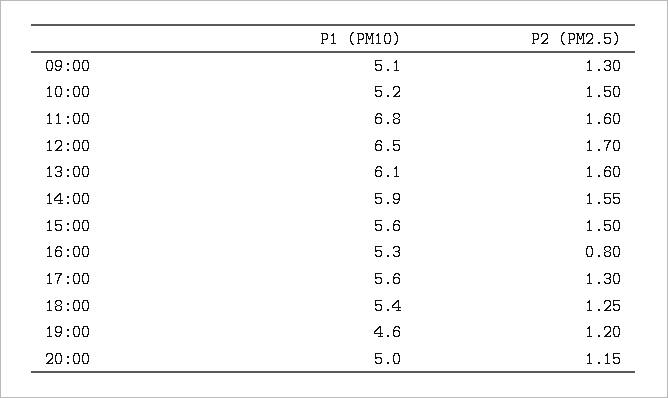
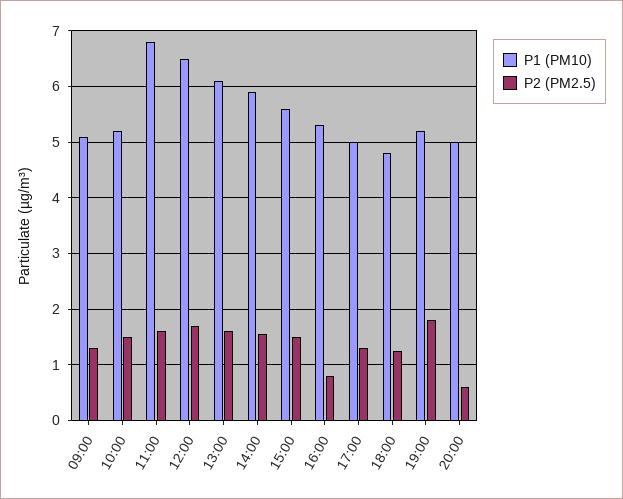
  {
    "P1 (PM10)": {
      "09:00": 5.1,
      "10:00": 5.2,
      "11:00": 6.8,
      "12:00": 6.5,
      "13:00": 6.1,
      "14:00": 5.9,
      "15:00": 5.6,
      "16:00": 5.3,
-     "17:00": 5.6,
+     "17:00": 5,
-     "18:00": 5.4,
+     "18:00": 4.8,
-     "19:00": 4.6,
+     "19:00": 5.2,
      "20:00": 5
    },
    "P2 (PM2.5)": {
      "09:00": 1.3,
      "10:00": 1.5,
      "11:00": 1.6,
      "12:00": 1.7,
      "13:00": 1.6,
      "14:00": 1.55,
      "15:00": 1.5,
      "16:00": 0.8,
      "17:00": 1.3,
      "18:00": 1.25,
-     "19:00": 1.2,
+     "19:00": 1.8,
-     "20:00": 1.15
+     "20:00": 0.6
    }
  }

